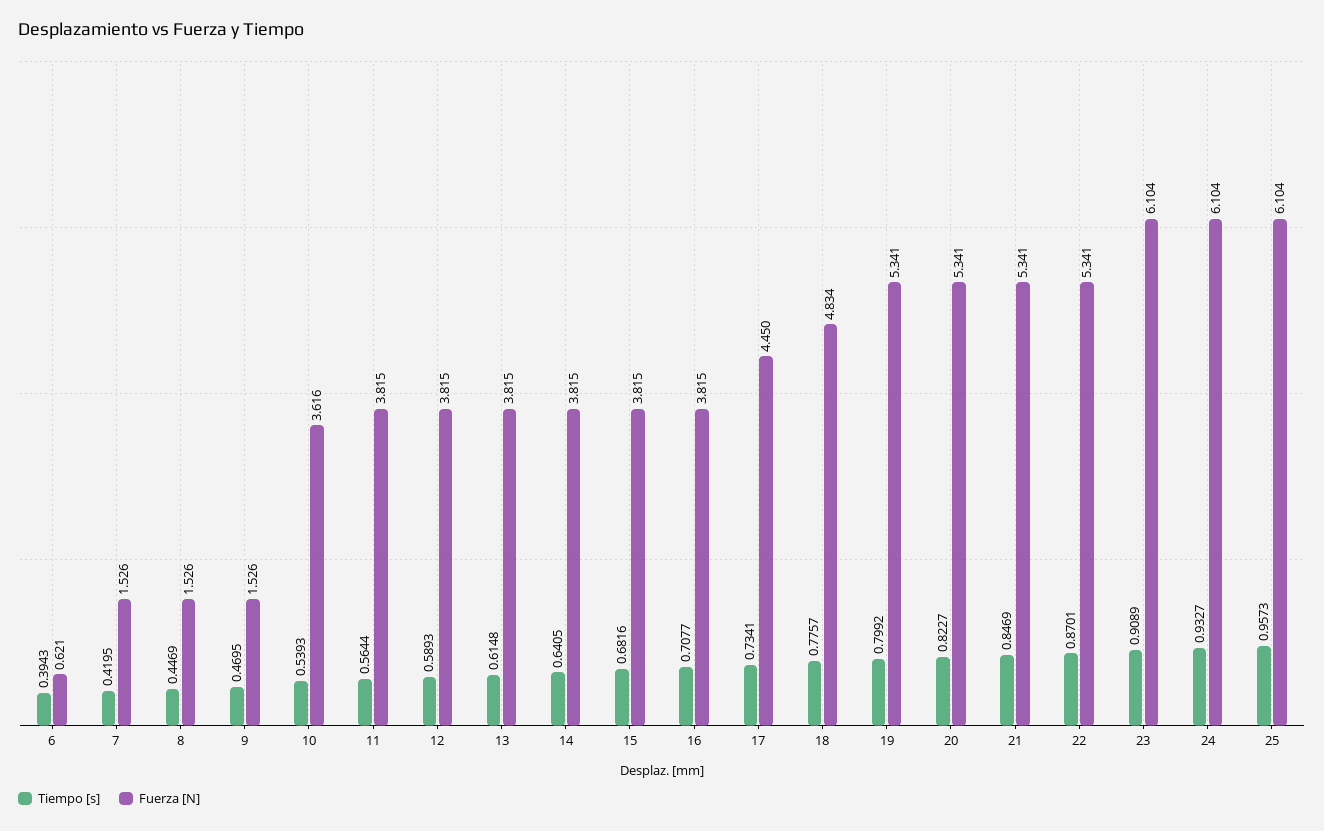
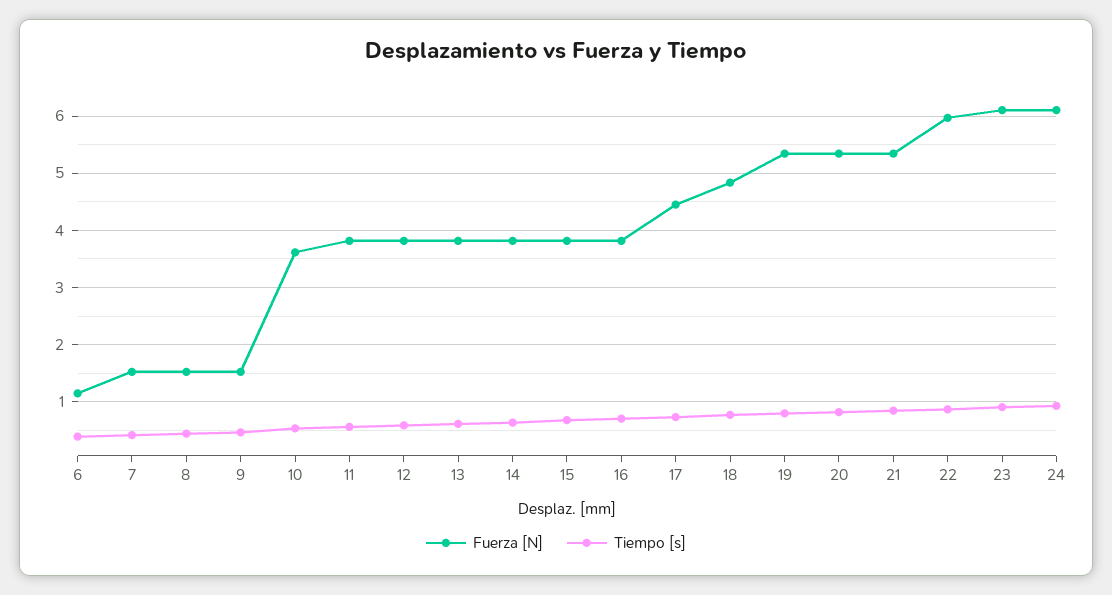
  {
    "Tiempo [s]": {
      "6": 0.3943,
      "7": 0.4195,
      "8": 0.4469,
      "9": 0.4695,
      "10": 0.5393,
      "11": 0.5644,
      "12": 0.5893,
      "13": 0.6148,
      "14": 0.6405,
      "15": 0.6816,
      "16": 0.7077,
      "17": 0.7341,
      "18": 0.7757,
      "19": 0.7992,
      "20": 0.8227,
      "21": 0.8469,
      "22": 0.8701,
      "23": 0.9089,
-     "24": 0.9327,
+     "24": 0.9327
-     "25": 0.9573
    },
    "Fuerza [N]": {
-     "6": 0.621,
+     "6": 1.2,
      "7": 1.526,
      "8": 1.526,
      "9": 1.526,
      "10": 3.616,
      "11": 3.815,
      "12": 3.815,
      "13": 3.815,
      "14": 3.815,
      "15": 3.815,
      "16": 3.815,
      "17": 4.45,
      "18": 4.834,
      "19": 5.341,
      "20": 5.341,
      "21": 5.341,
-     "22": 5.341,
+     "22": 6,
      "23": 6.104,
-     "24": 6.104,
+     "24": 6.104
-     "25": 6.104
    }
  }

